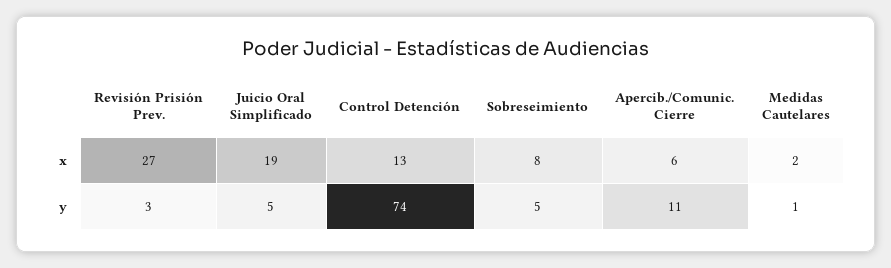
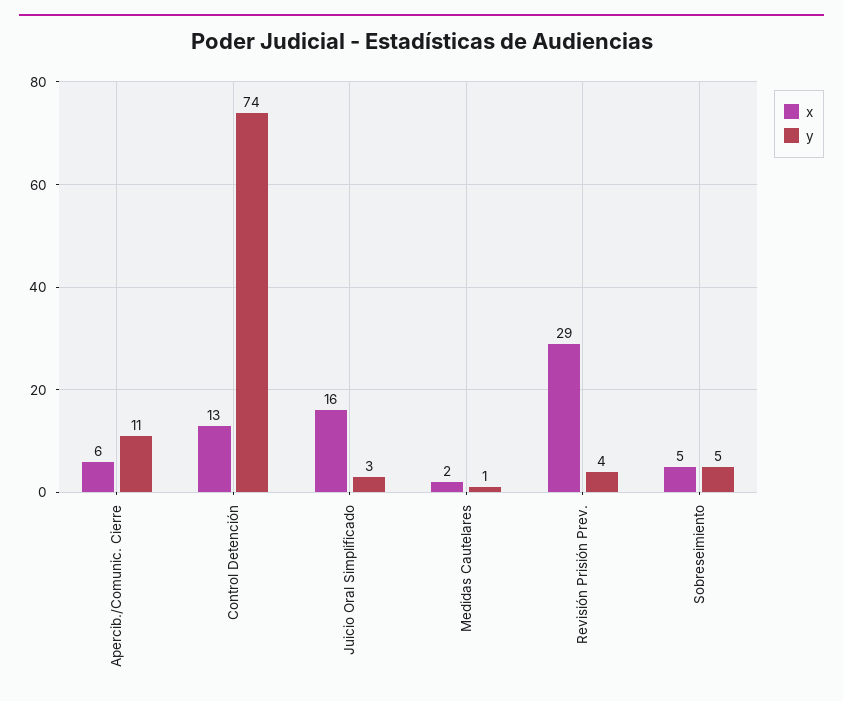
  {
    "x": {
-     "Revisión Prisión Prev.": 27,
+     "Revisión Prisión Prev.": 29,
-     "Juicio Oral Simplificado": 19,
+     "Juicio Oral Simplificado": 16,
      "Control Detención": 13,
-     "Sobreseimiento": 8,
+     "Sobreseimiento": 5,
      "Apercib./Comunic. Cierre": 6,
      "Medidas Cautelares": 2
    },
    "y": {
-     "Revisión Prisión Prev.": 3,
+     "Revisión Prisión Prev.": 4,
-     "Juicio Oral Simplificado": 5,
+     "Juicio Oral Simplificado": 3,
      "Control Detención": 74,
      "Sobreseimiento": 5,
      "Apercib./Comunic. Cierre": 11,
      "Medidas Cautelares": 1
    }
  }

